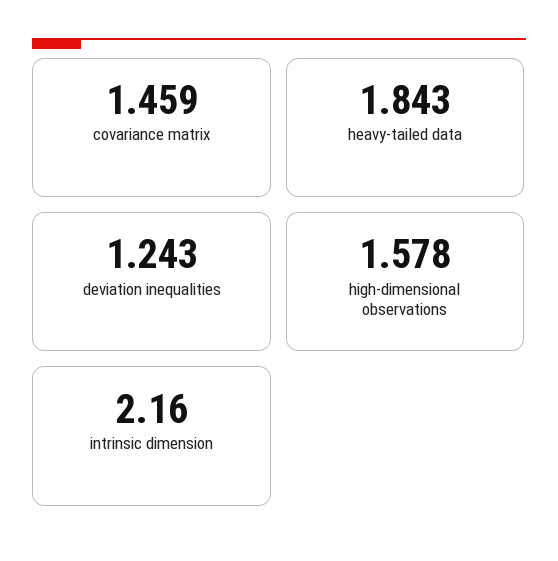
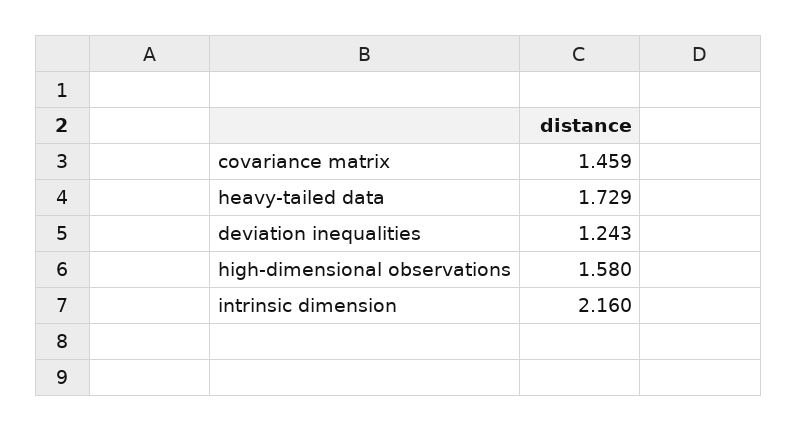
  {
    "covariance matrix": 1.459,
-   "heavy-tailed data": 1.843,
+   "heavy-tailed data": 1.729,
    "deviation inequalities": 1.243,
-   "high-dimensional observations": 1.578,
+   "high-dimensional observations": 1.58,
    "intrinsic dimension": 2.16
  }

